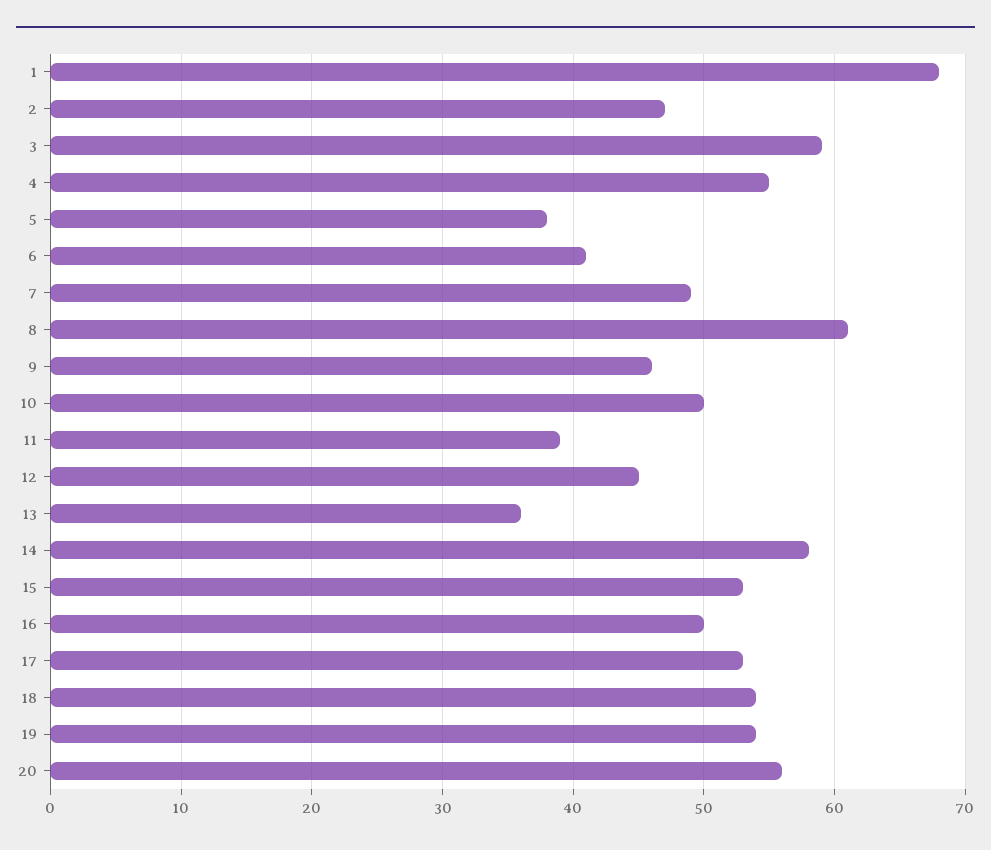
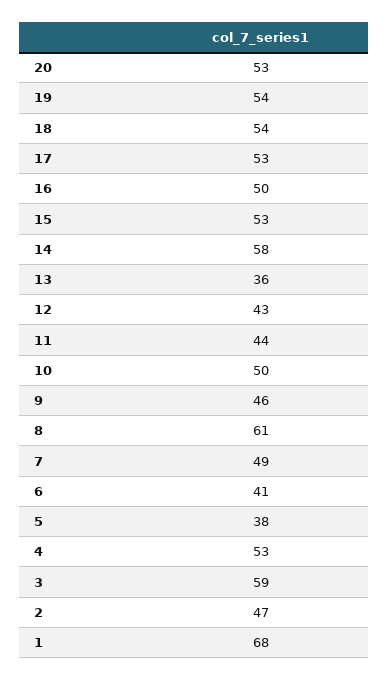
  {
    "1": 68,
    "2": 47,
    "3": 59,
-   "4": 55,
+   "4": 53,
    "5": 38,
    "6": 41,
    "7": 49,
    "8": 61,
    "9": 46,
    "10": 50,
-   "11": 39,
+   "11": 44,
-   "12": 45,
+   "12": 43,
    "13": 36,
    "14": 58,
    "15": 53,
    "16": 50,
    "17": 53,
    "18": 54,
    "19": 54,
-   "20": 56
+   "20": 53
  }

